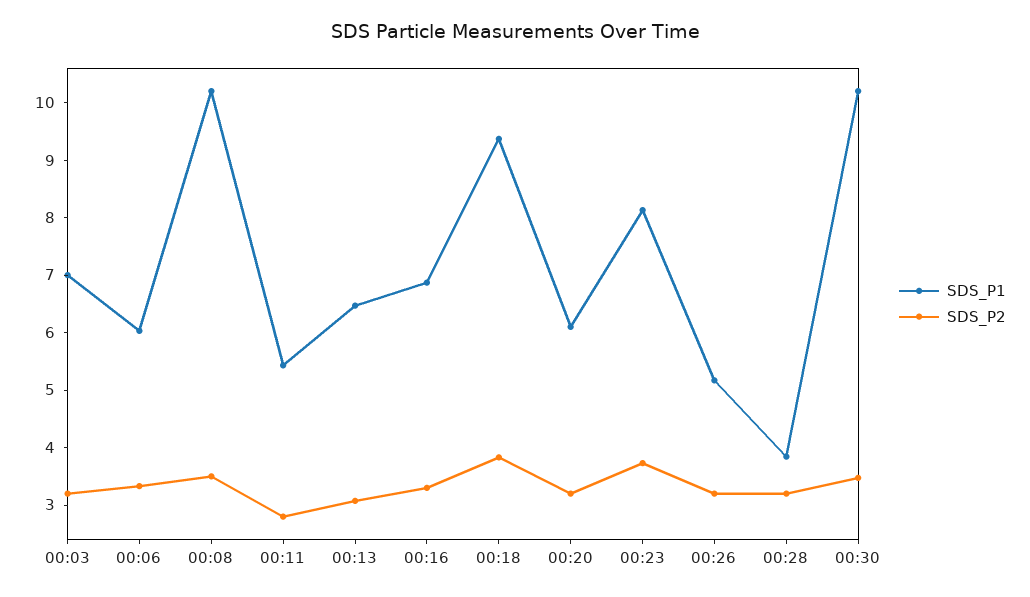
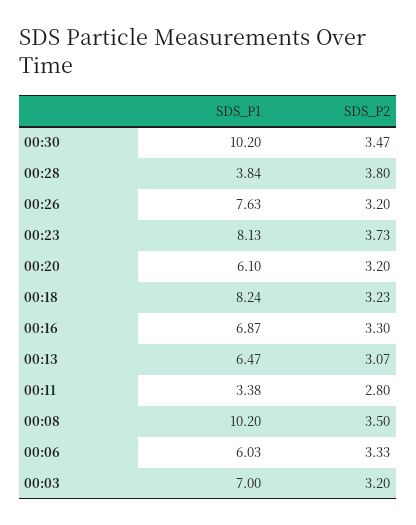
  {
    "SDS_P1": {
      "00:03": 7,
      "00:06": 6.03,
      "00:08": 10.2,
-     "00:11": 5.4,
+     "00:11": 3.38,
      "00:13": 6.47,
      "00:16": 6.87,
-     "00:18": 9.4,
+     "00:18": 8.24,
      "00:20": 6.1,
      "00:23": 8.13,
-     "00:26": 5.2,
+     "00:26": 7.63,
      "00:28": 3.84,
      "00:30": 10.2
    },
    "SDS_P2": {
      "00:03": 3.2,
      "00:06": 3.33,
      "00:08": 3.5,
      "00:11": 2.8,
      "00:13": 3.07,
      "00:16": 3.3,
-     "00:18": 3.8,
+     "00:18": 3.23,
      "00:20": 3.2,
      "00:23": 3.73,
      "00:26": 3.2,
-     "00:28": 3.2,
+     "00:28": 3.8,
      "00:30": 3.47
    }
  }

